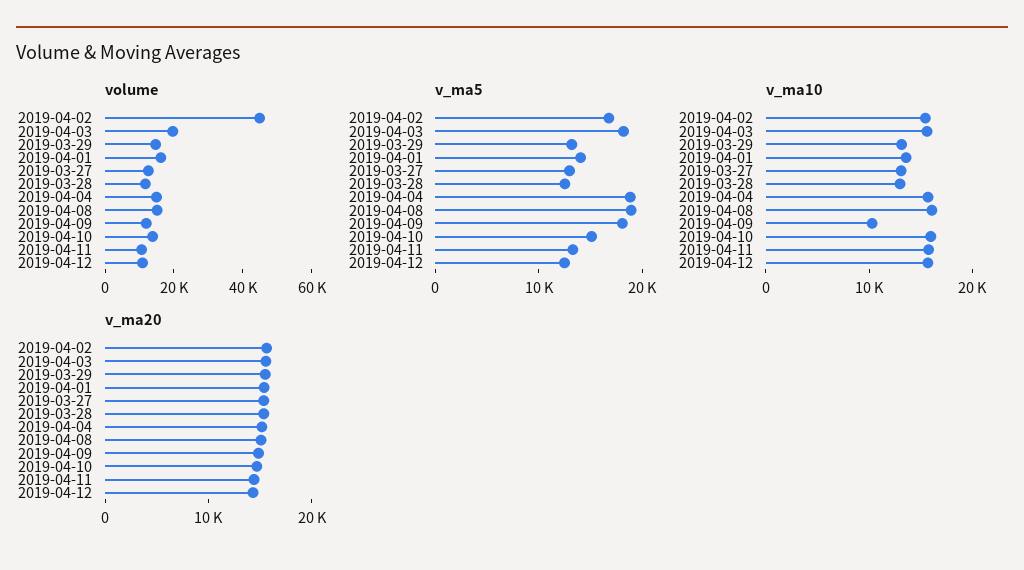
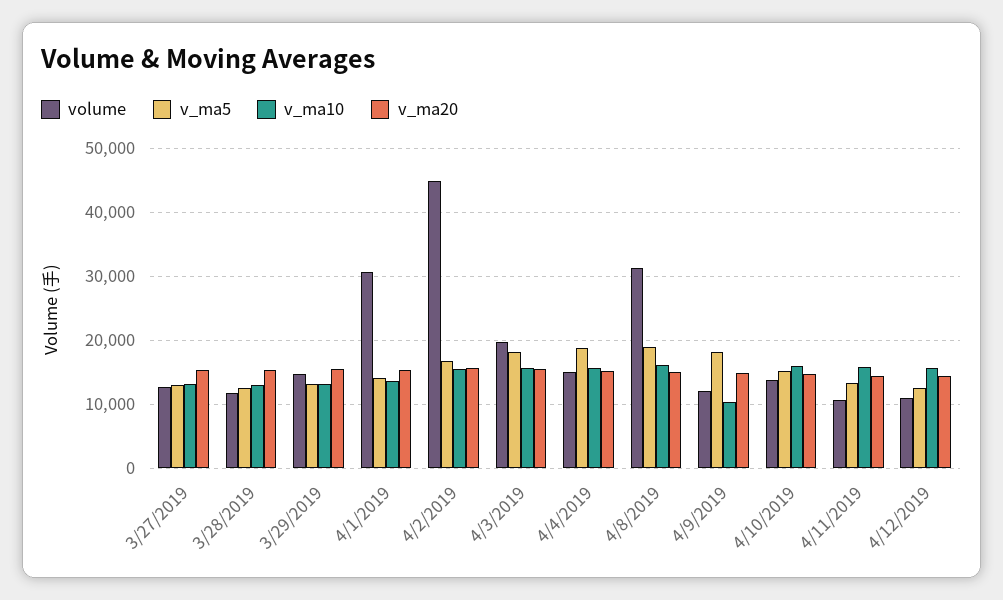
  {
    "volume": {
      "2019-04-02": 45000,
      "2019-04-03": 20000,
      "2019-03-29": 15000,
-     "2019-04-01": 15000,
+     "2019-04-01": 31000,
      "2019-03-27": 13000,
      "2019-03-28": 12000,
      "2019-04-04": 15000,
-     "2019-04-08": 15000,
+     "2019-04-08": 31000,
      "2019-04-09": 12000,
      "2019-04-10": 14000,
      "2019-04-11": 11000,
      "2019-04-12": 11000
    },
    "v_ma5": {
      "2019-04-02": 17000,
      "2019-04-03": 18000,
      "2019-03-29": 13000,
      "2019-04-01": 14000,
      "2019-03-27": 13000,
      "2019-03-28": 13000,
      "2019-04-04": 19000,
      "2019-04-08": 19000,
      "2019-04-09": 18000,
      "2019-04-10": 15000,
      "2019-04-11": 13000,
      "2019-04-12": 12000
    },
    "v_ma10": {
      "2019-04-02": 15000,
      "2019-04-03": 16000,
      "2019-03-29": 13000,
      "2019-04-01": 14000,
      "2019-03-27": 13000,
      "2019-03-28": 13000,
      "2019-04-04": 16000,
      "2019-04-08": 16000,
      "2019-04-09": 10000,
      "2019-04-10": 16000,
      "2019-04-11": 16000,
      "2019-04-12": 16000
    },
    "v_ma20": {
      "2019-04-02": 16000,
      "2019-04-03": 16000,
      "2019-03-29": 16000,
      "2019-04-01": 15000,
      "2019-03-27": 15000,
      "2019-03-28": 15000,
      "2019-04-04": 15000,
      "2019-04-08": 15000,
      "2019-04-09": 15000,
      "2019-04-10": 15000,
      "2019-04-11": 14000,
      "2019-04-12": 14000
    }
  }

